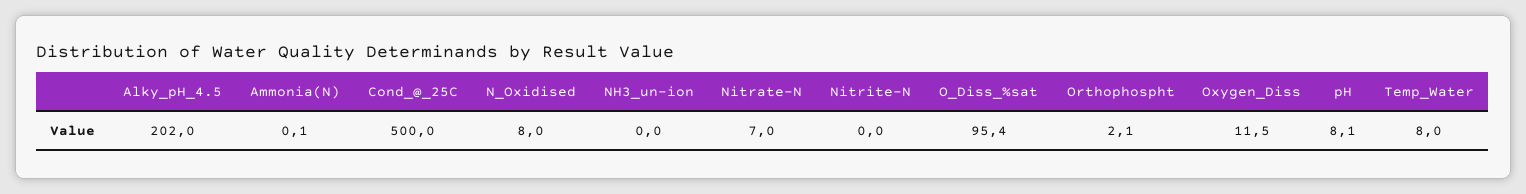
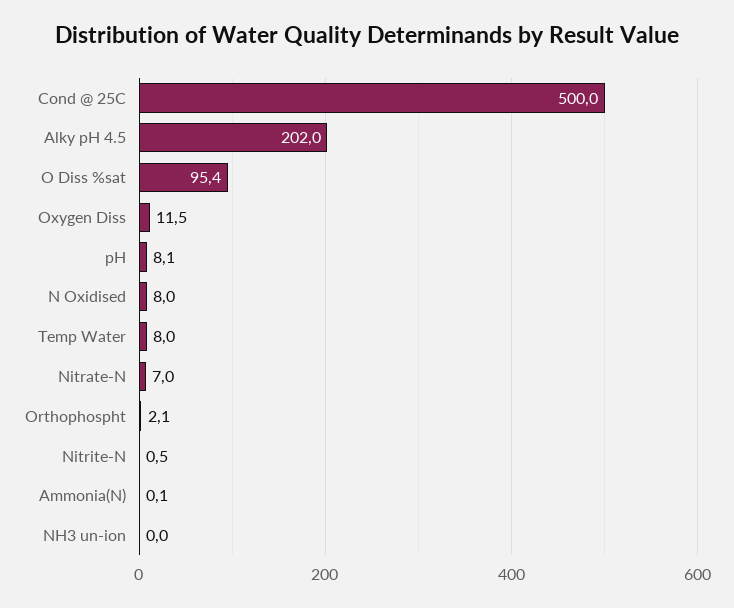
  {
    "Alky_pH_4.5": 202,
    "Ammonia(N)": 0.1,
    "Cond_@_25C": 500,
    "N_Oxidised": 8,
    "NH3_un-ion": 0,
    "Nitrate-N": 7,
-   "Nitrite-N": 0,
+   "Nitrite-N": 0.5,
    "O_Diss_%sat": 95.4,
    "Orthophospht": 2.1,
    "Oxygen_Diss": 11.5,
    "pH": 8.1,
    "Temp_Water": 8
  }

